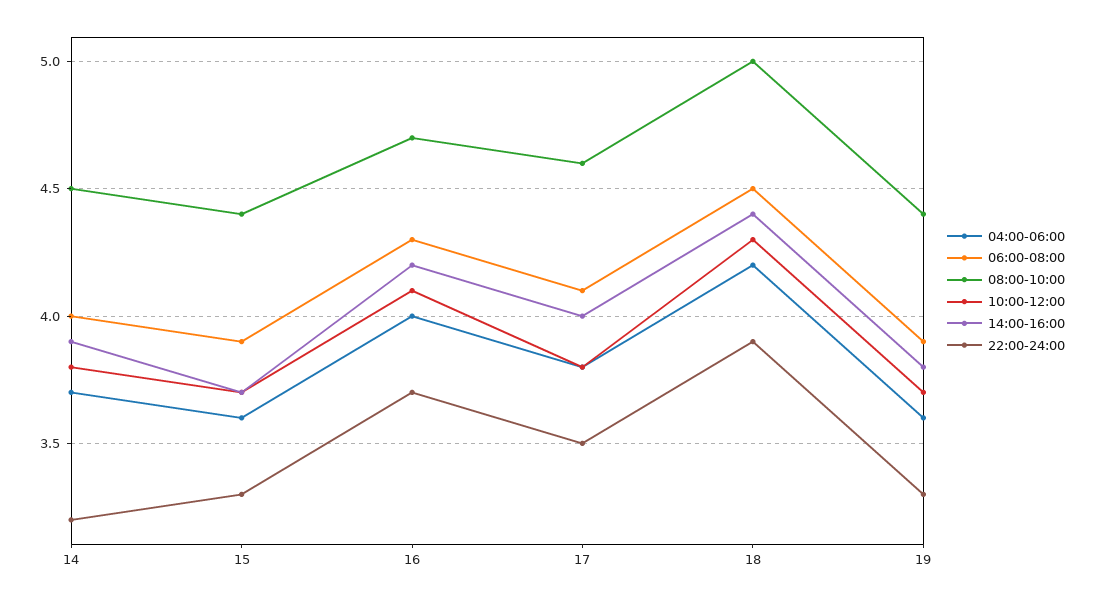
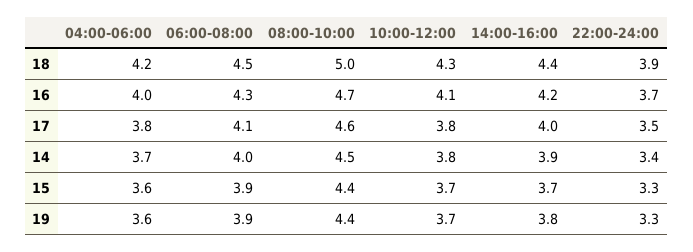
  {
    "04:00-06:00": {
      "14": 3.7,
      "15": 3.6,
      "16": 4,
      "17": 3.8,
      "18": 4.2,
      "19": 3.6
    },
    "06:00-08:00": {
      "14": 4,
      "15": 3.9,
      "16": 4.3,
      "17": 4.1,
      "18": 4.5,
      "19": 3.9
    },
    "08:00-10:00": {
      "14": 4.5,
      "15": 4.4,
      "16": 4.7,
      "17": 4.6,
      "18": 5,
      "19": 4.4
    },
    "10:00-12:00": {
      "14": 3.8,
      "15": 3.7,
      "16": 4.1,
      "17": 3.8,
      "18": 4.3,
      "19": 3.7
    },
    "14:00-16:00": {
      "14": 3.9,
      "15": 3.7,
      "16": 4.2,
      "17": 4,
      "18": 4.4,
      "19": 3.8
    },
    "22:00-24:00": {
-     "14": 3.2,
+     "14": 3.4,
      "15": 3.3,
      "16": 3.7,
      "17": 3.5,
      "18": 3.9,
      "19": 3.3
    }
  }

